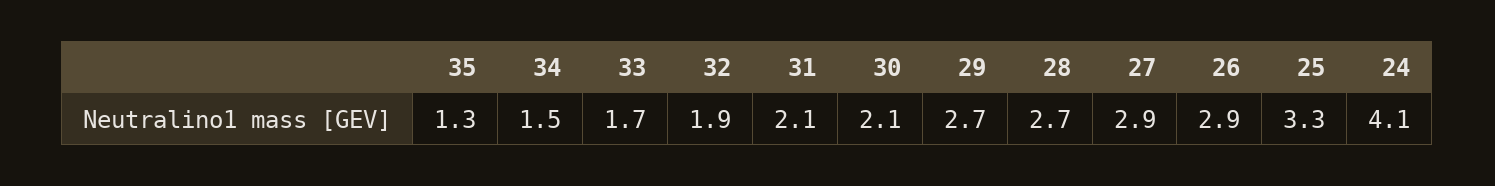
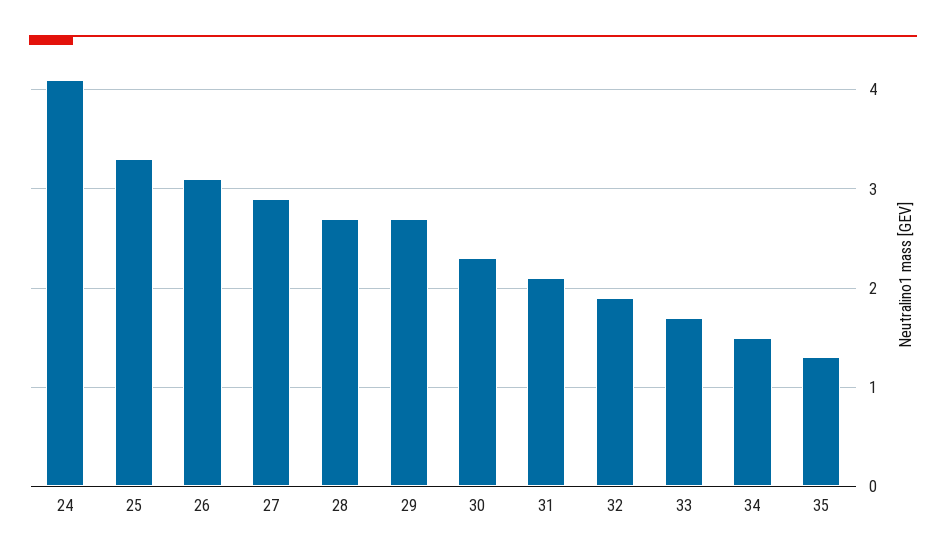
  {
    "35": 1.3,
    "34": 1.5,
    "33": 1.7,
    "32": 1.9,
    "31": 2.1,
-   "30": 2.1,
+   "30": 2.3,
    "29": 2.7,
    "28": 2.7,
    "27": 2.9,
-   "26": 2.9,
+   "26": 3.1,
    "25": 3.3,
    "24": 4.1
  }

